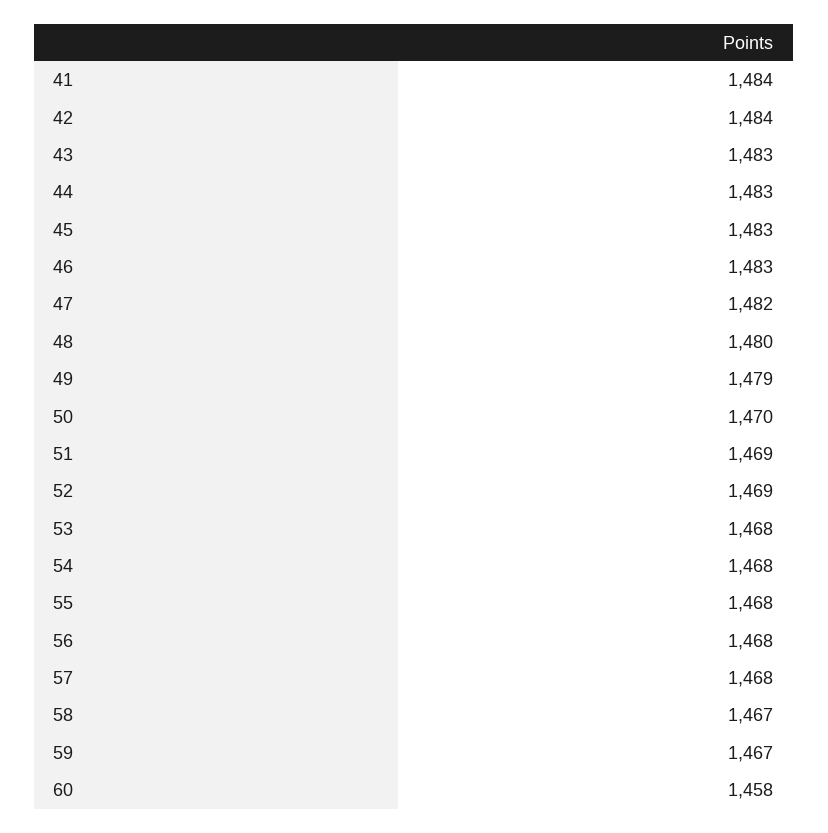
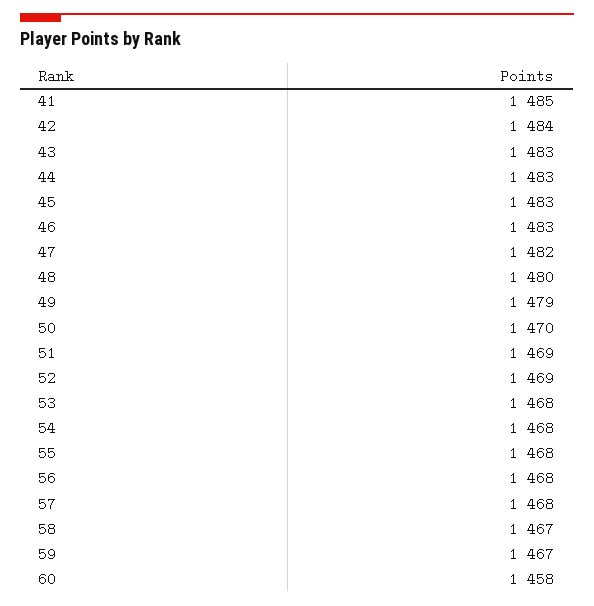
  {
-   "41": 1484,
+   "41": 1485,
    "42": 1484,
    "43": 1483,
    "44": 1483,
    "45": 1483,
    "46": 1483,
    "47": 1482,
    "48": 1480,
    "49": 1479,
    "50": 1470,
    "51": 1469,
    "52": 1469,
    "53": 1468,
    "54": 1468,
    "55": 1468,
    "56": 1468,
    "57": 1468,
    "58": 1467,
    "59": 1467,
    "60": 1458
  }

